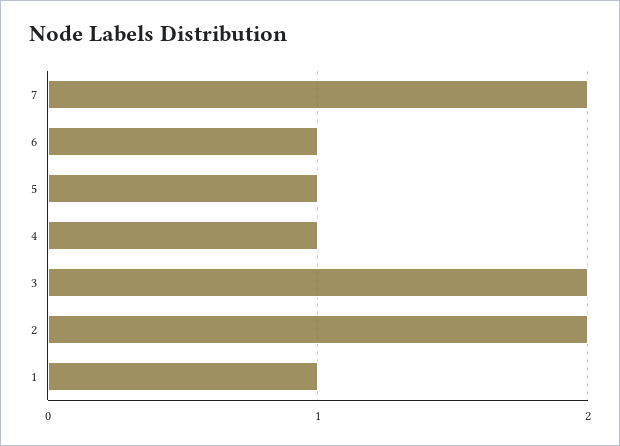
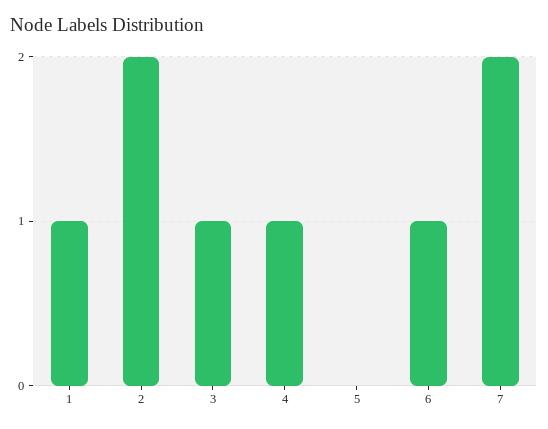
  {
    "7": 2,
    "6": 1,
-   "5": 1,
+   "5": 0,
    "4": 1,
-   "3": 2,
+   "3": 1,
    "2": 2,
    "1": 1
  }

